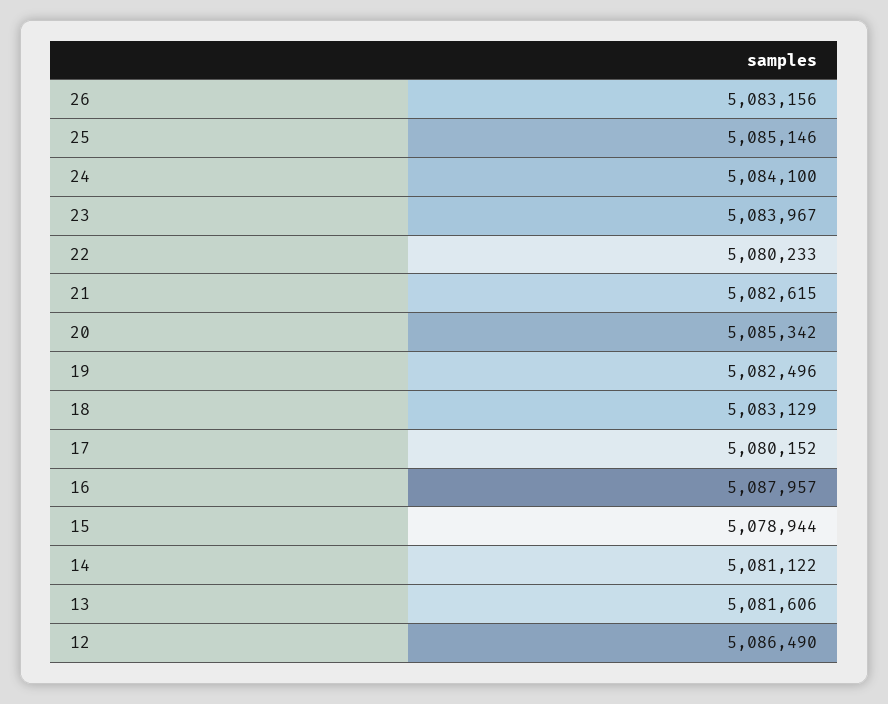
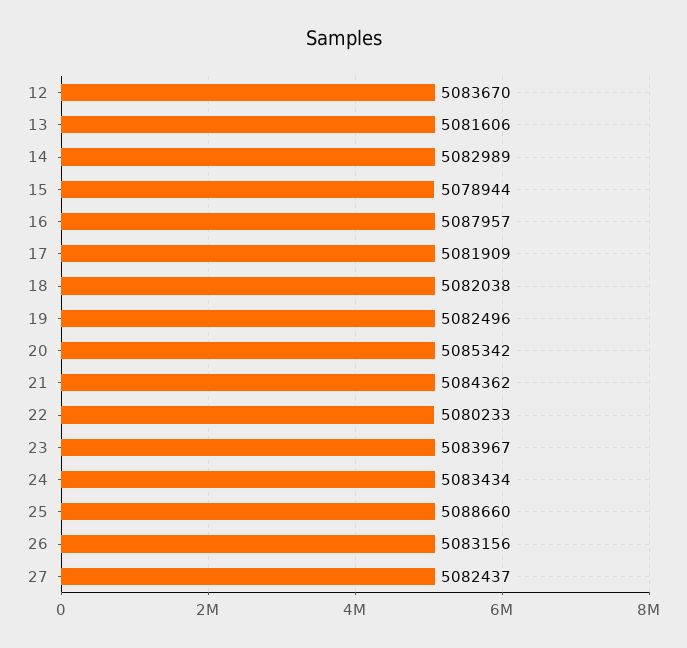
  {
    "26": 5083156,
-   "25": 5085146,
+   "25": 5088660,
-   "24": 5084100,
+   "24": 5083434,
    "23": 5083967,
    "22": 5080233,
-   "21": 5082615,
+   "21": 5084362,
    "20": 5085342,
    "19": 5082496,
-   "18": 5083129,
+   "18": 5082038,
-   "17": 5080152,
+   "17": 5081909,
    "16": 5087957,
    "15": 5078944,
-   "14": 5081122,
+   "14": 5082989,
    "13": 5081606,
-   "12": 5086490
+   "12": 5083670,
+   "27": 5082437
  }

